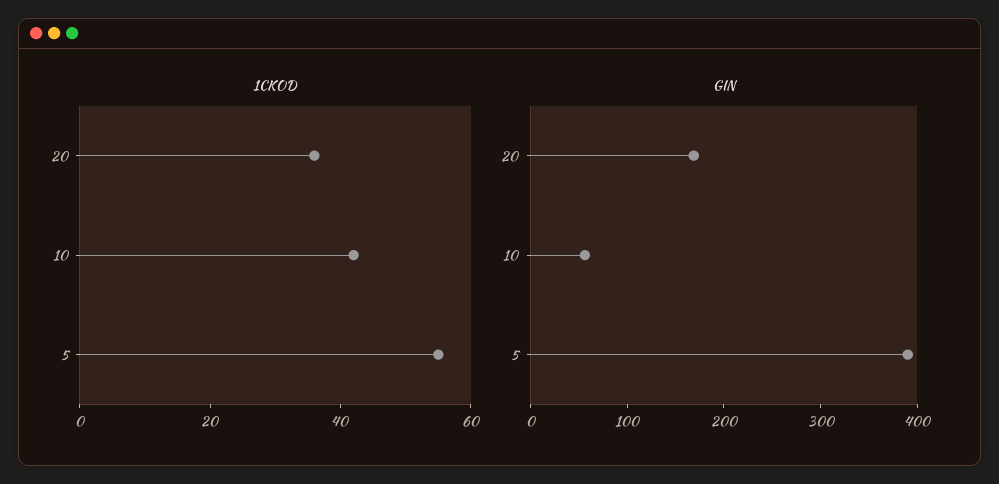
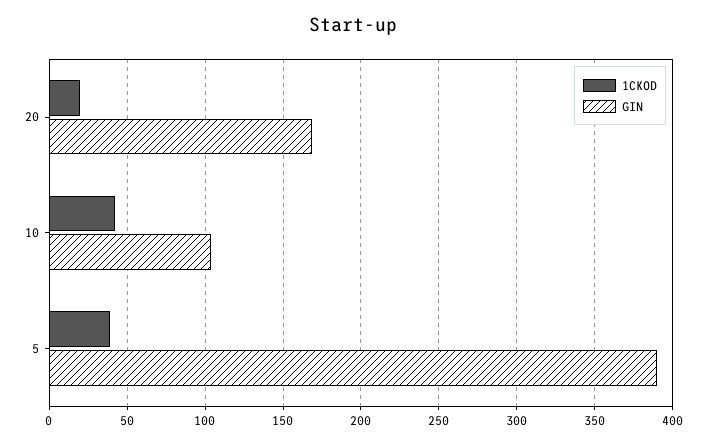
  {
    "1CKOD": {
-     "20": 35,
+     "20": 20,
      "10": 40,
-     "5": 55
+     "5": 40
    },
    "GIN": {
      "20": 170,
-     "10": 60,
+     "10": 105,
      "5": 390
    }
  }

